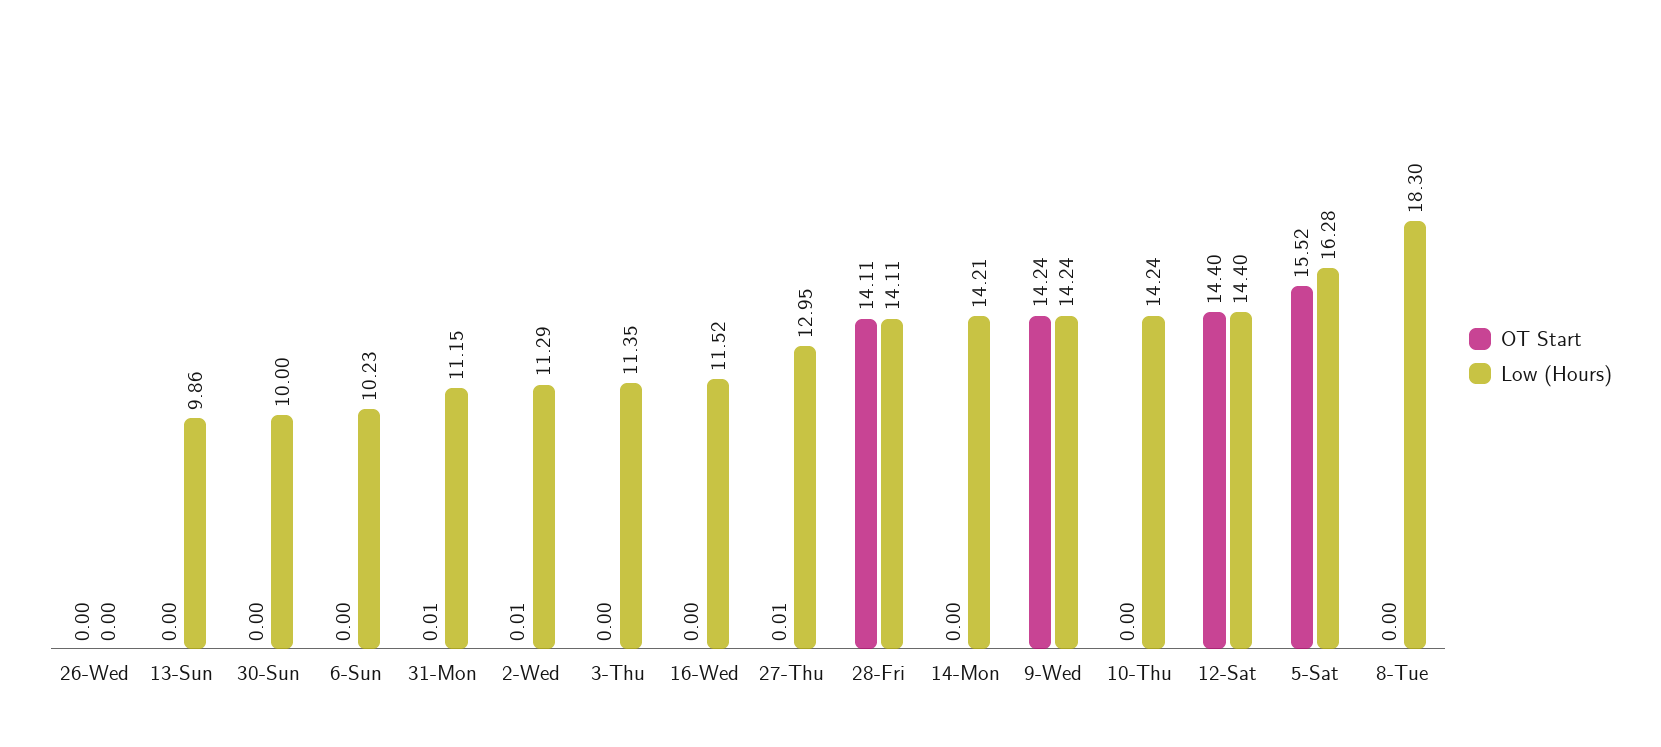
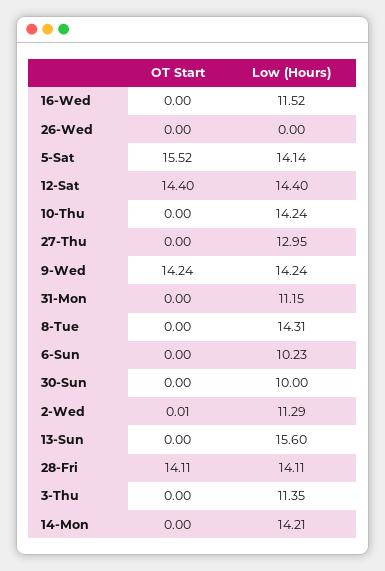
  {
    "OT Start": {
      "26-Wed": 0,
      "13-Sun": 0,
      "30-Sun": 0,
      "6-Sun": 0,
-     "31-Mon": 0.01,
+     "31-Mon": 0,
      "2-Wed": 0.01,
      "3-Thu": 0,
      "16-Wed": 0,
-     "27-Thu": 0.01,
+     "27-Thu": 0,
      "28-Fri": 14.11,
      "14-Mon": 0,
      "9-Wed": 14.24,
      "10-Thu": 0,
      "12-Sat": 14.4,
      "5-Sat": 15.52,
      "8-Tue": 0
    },
    "Low (Hours)": {
      "26-Wed": 0,
-     "13-Sun": 9.86,
+     "13-Sun": 15.6,
      "30-Sun": 10,
      "6-Sun": 10.23,
      "31-Mon": 11.15,
      "2-Wed": 11.29,
      "3-Thu": 11.35,
      "16-Wed": 11.52,
      "27-Thu": 12.95,
      "28-Fri": 14.11,
      "14-Mon": 14.21,
      "9-Wed": 14.24,
      "10-Thu": 14.24,
      "12-Sat": 14.4,
-     "5-Sat": 16.28,
+     "5-Sat": 14.14,
-     "8-Tue": 18.3
+     "8-Tue": 14.31
    }
  }

